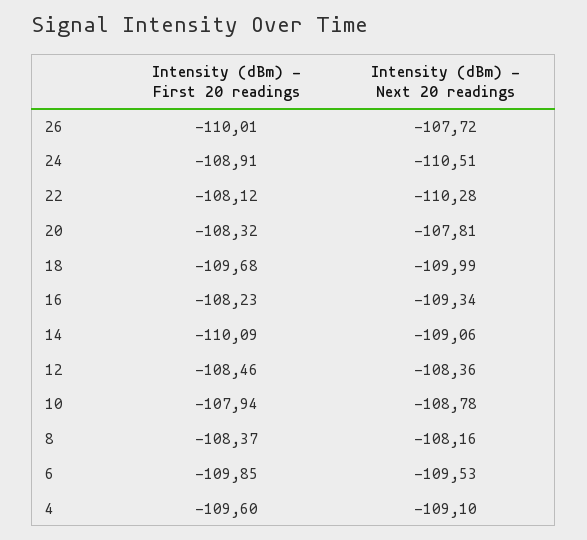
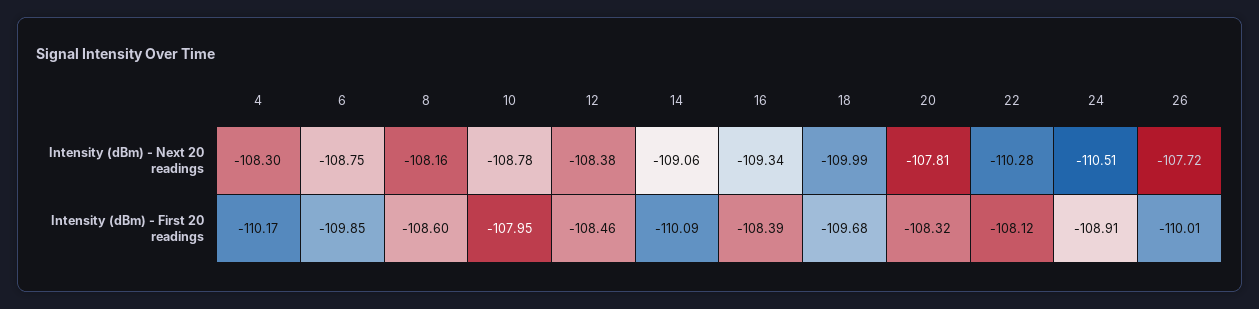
  {
    "Intensity (dBm) - First 20 readings": {
      "26": -110.01,
      "24": -108.91,
      "22": -108.12,
      "20": -108.32,
      "18": -109.68,
-     "16": -108.23,
+     "16": -108.39,
      "14": -110.09,
      "12": -108.46,
-     "10": -107.94,
+     "10": -107.95,
-     "8": -108.37,
+     "8": -108.6,
      "6": -109.85,
-     "4": -109.6
+     "4": -110.17
    },
    "Intensity (dBm) - Next 20 readings": {
      "26": -107.72,
      "24": -110.51,
      "22": -110.28,
      "20": -107.81,
      "18": -109.99,
      "16": -109.34,
      "14": -109.06,
-     "12": -108.36,
+     "12": -108.38,
      "10": -108.78,
      "8": -108.16,
-     "6": -109.53,
+     "6": -108.75,
-     "4": -109.1
+     "4": -108.3
    }
  }

